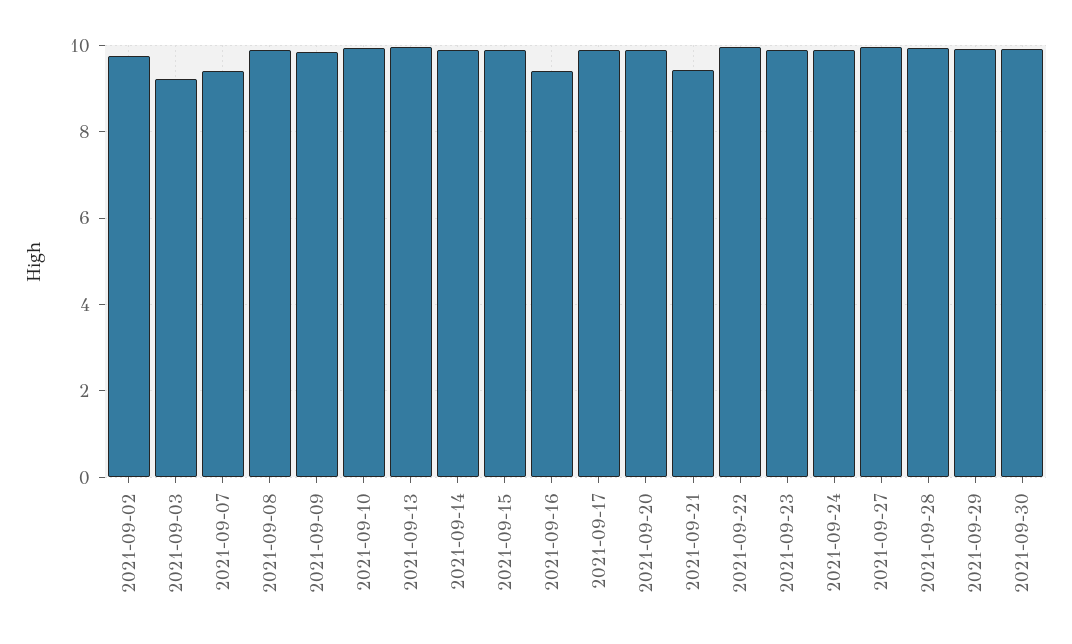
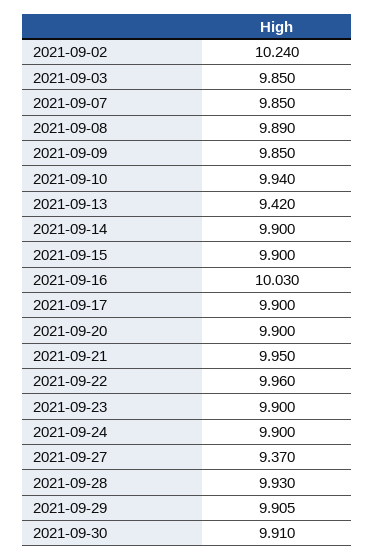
  {
-   "2021-09-02": 9.8,
+   "2021-09-02": 10.24,
-   "2021-09-03": 9.2,
+   "2021-09-03": 9.85,
-   "2021-09-07": 9.4,
+   "2021-09-07": 9.85,
    "2021-09-08": 9.89,
    "2021-09-09": 9.85,
    "2021-09-10": 9.94,
-   "2021-09-13": 10,
+   "2021-09-13": 9.42,
    "2021-09-14": 9.9,
    "2021-09-15": 9.9,
-   "2021-09-16": 9.4,
+   "2021-09-16": 10.03,
    "2021-09-17": 9.9,
    "2021-09-20": 9.9,
-   "2021-09-21": 9.4,
+   "2021-09-21": 9.95,
    "2021-09-22": 9.96,
    "2021-09-23": 9.9,
    "2021-09-24": 9.9,
-   "2021-09-27": 10,
+   "2021-09-27": 9.37,
    "2021-09-28": 9.93,
    "2021-09-29": 9.905,
    "2021-09-30": 9.91
  }

